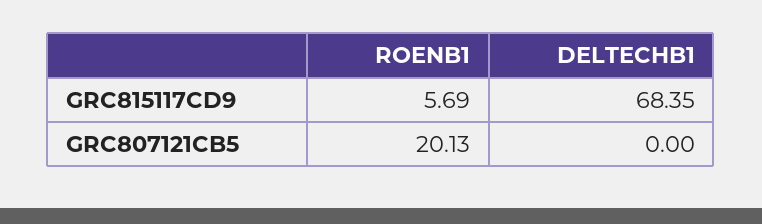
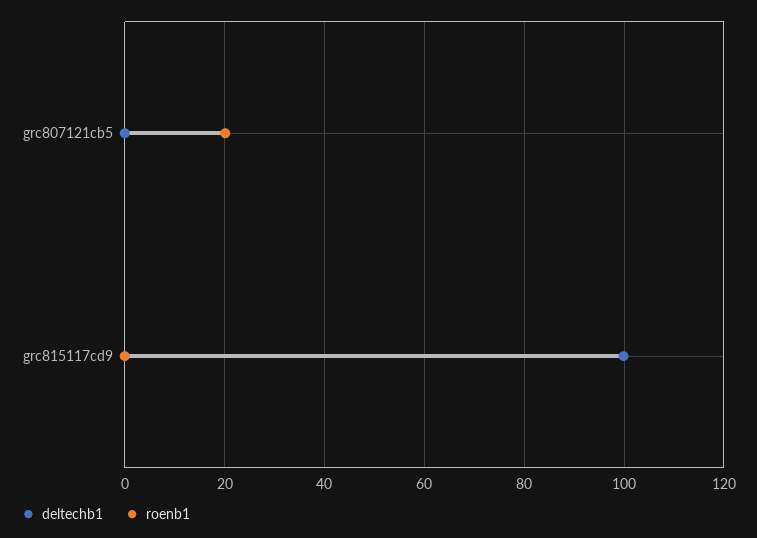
  {
    "ROENB1": {
-     "GRC815117CD9": 5.69,
+     "GRC815117CD9": 0,
      "GRC807121CB5": 20.13
    },
    "DELTECHB1": {
-     "GRC815117CD9": 68.35,
+     "GRC815117CD9": 100,
      "GRC807121CB5": 0
    }
  }

